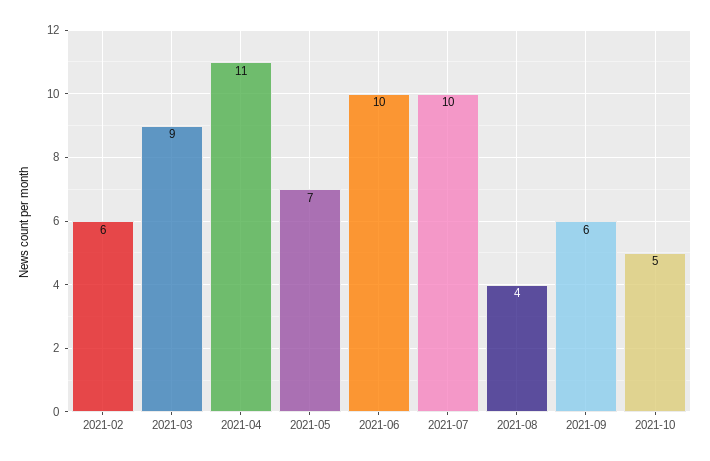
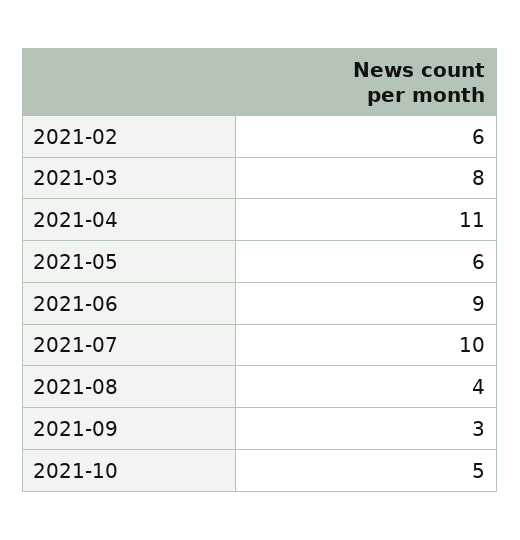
  {
    "2021-02": 6,
-   "2021-03": 9,
+   "2021-03": 8,
    "2021-04": 11,
-   "2021-05": 7,
+   "2021-05": 6,
-   "2021-06": 10,
+   "2021-06": 9,
    "2021-07": 10,
    "2021-08": 4,
-   "2021-09": 6,
+   "2021-09": 3,
    "2021-10": 5
  }

